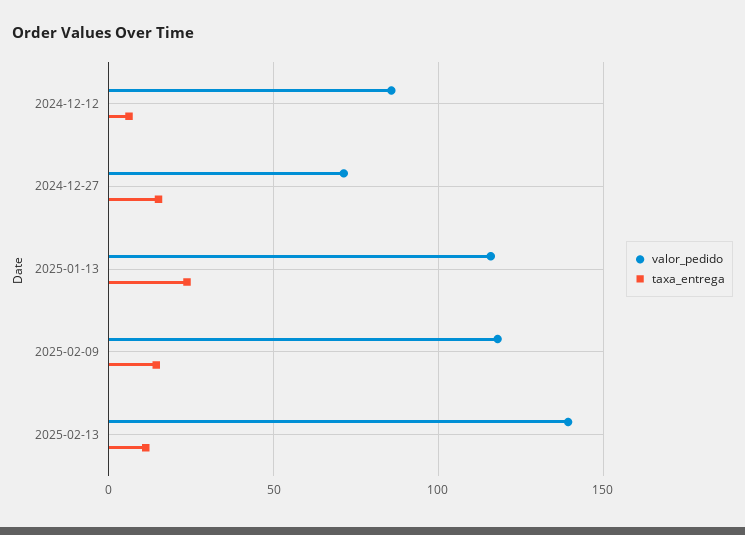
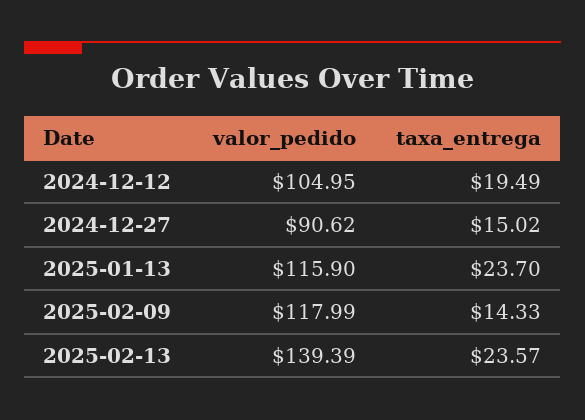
  {
    "valor_pedido": {
-     "2024-12-12": 85,
+     "2024-12-12": 104.95,
-     "2024-12-27": 70,
+     "2024-12-27": 90.62,
      "2025-01-13": 115.9,
      "2025-02-09": 117.99,
      "2025-02-13": 139.39
    },
    "taxa_entrega": {
-     "2024-12-12": 5,
+     "2024-12-12": 19.49,
      "2024-12-27": 15.02,
      "2025-01-13": 23.7,
      "2025-02-09": 14.33,
-     "2025-02-13": 10
+     "2025-02-13": 23.57
    }
  }

